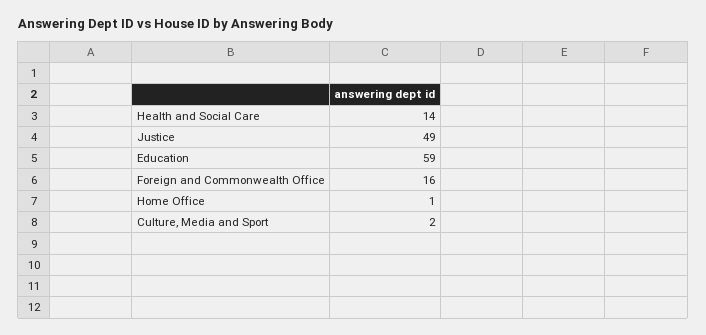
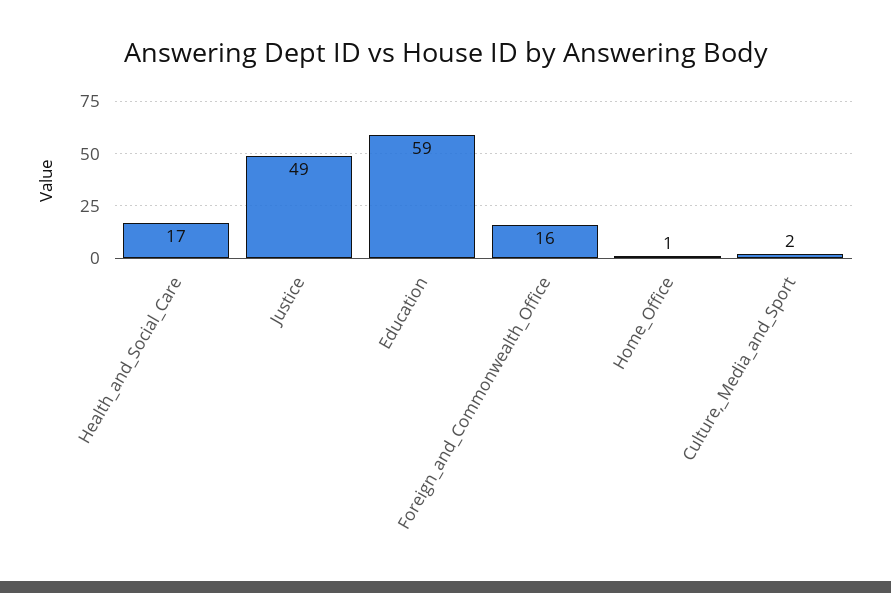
  {
-   "Health and Social Care": 14,
+   "Health and Social Care": 17,
    "Justice": 49,
    "Education": 59,
    "Foreign and Commonwealth Office": 16,
    "Home Office": 1,
    "Culture, Media and Sport": 2
  }

